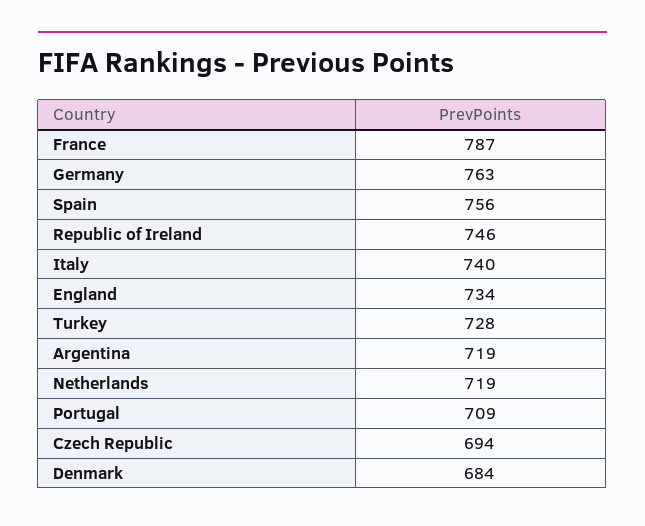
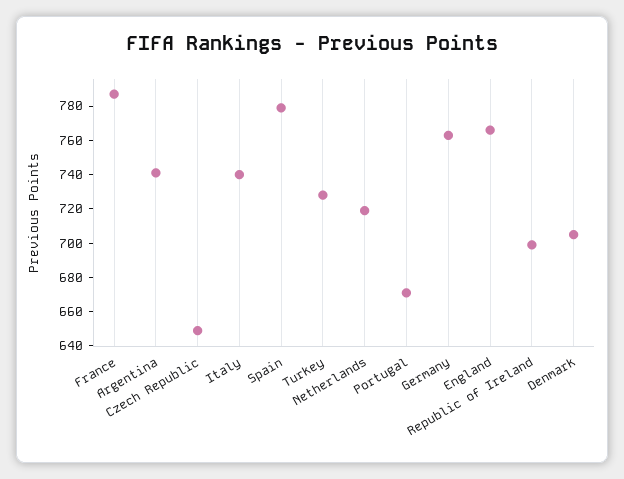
  {
    "France": 787,
    "Germany": 763,
-   "Spain": 756,
+   "Spain": 780,
-   "Republic of Ireland": 746,
+   "Republic of Ireland": 700,
    "Italy": 740,
-   "England": 734,
+   "England": 765,
    "Turkey": 728,
-   "Argentina": 719,
+   "Argentina": 740,
    "Netherlands": 719,
-   "Portugal": 709,
+   "Portugal": 670,
-   "Czech Republic": 694,
+   "Czech Republic": 650,
-   "Denmark": 684
+   "Denmark": 705
  }

